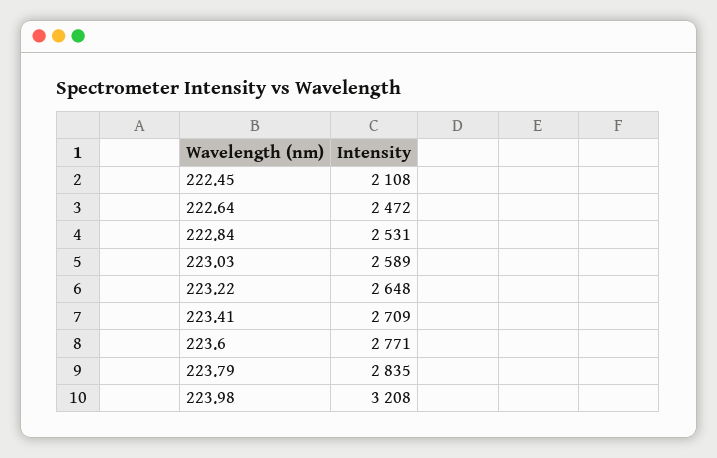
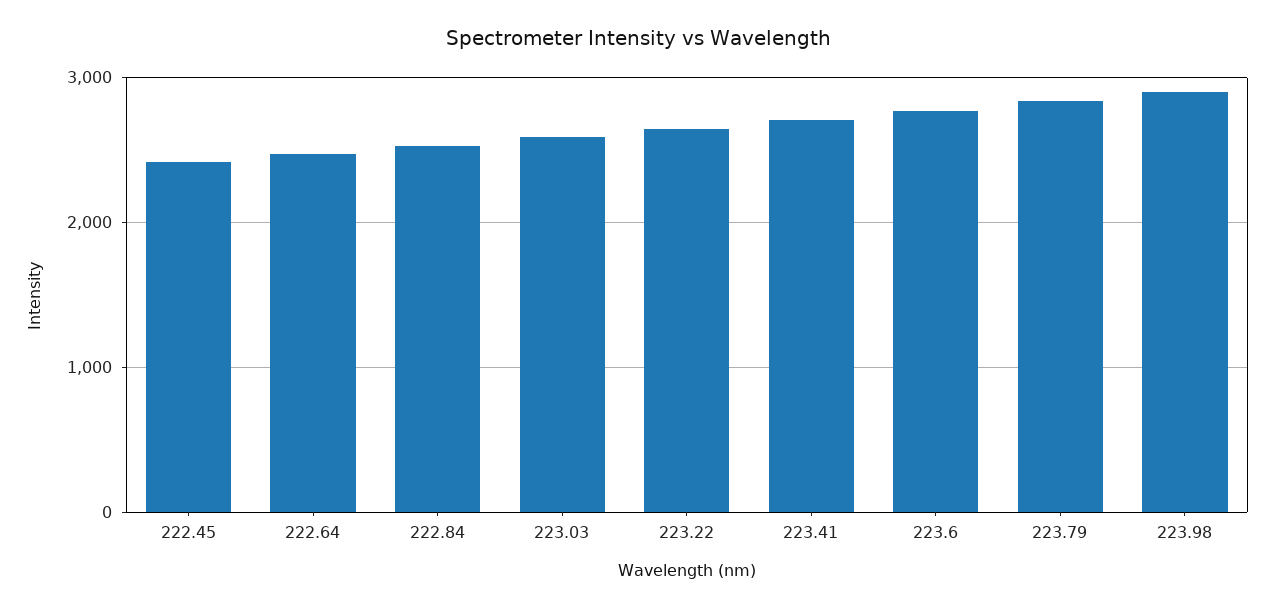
  {
-   "222.45": 2108,
+   "222.45": 2400,
    "222.64": 2472,
    "222.84": 2531,
    "223.03": 2589,
    "223.22": 2648,
    "223.41": 2709,
    "223.6": 2771,
    "223.79": 2835,
-   "223.98": 3208
+   "223.98": 2900
  }

